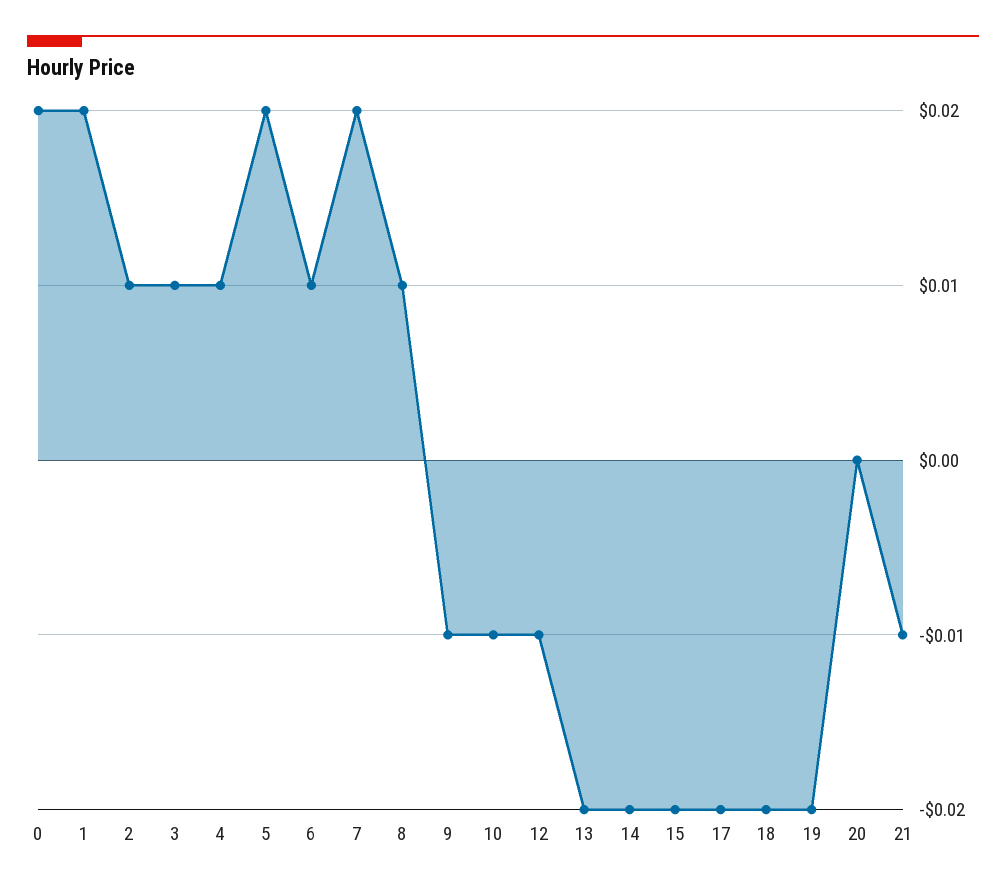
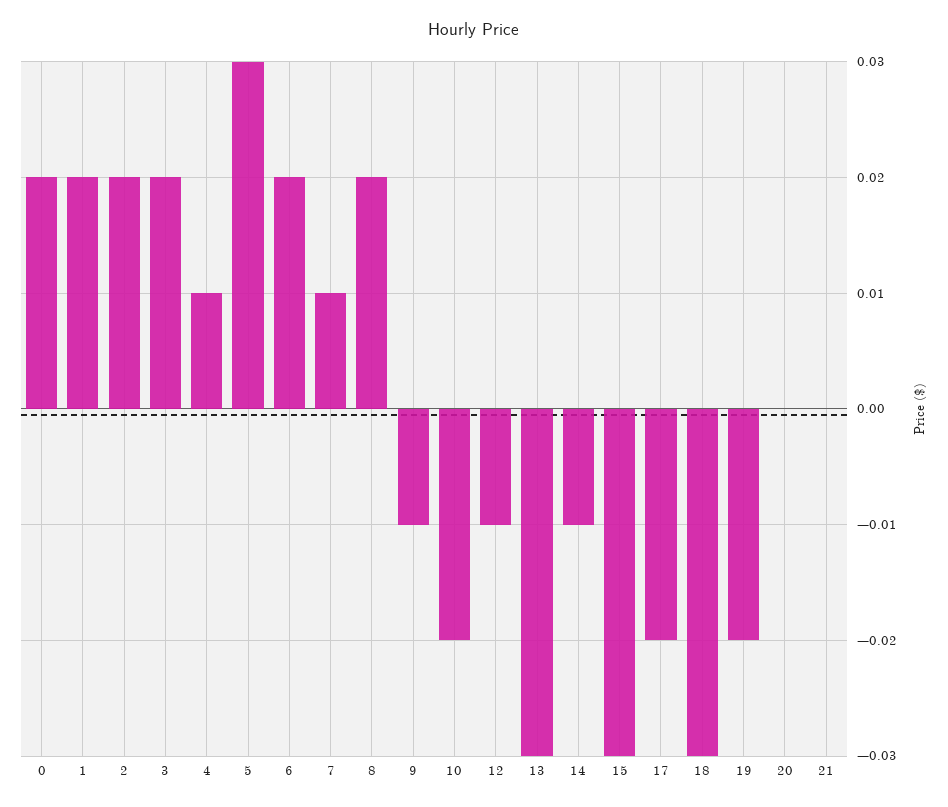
  {
    "0": 0.02,
    "1": 0.02,
-   "2": 0.01,
+   "2": 0.02,
-   "3": 0.01,
+   "3": 0.02,
    "4": 0.01,
-   "5": 0.02,
+   "5": 0.03,
-   "6": 0.01,
+   "6": 0.02,
-   "7": 0.02,
+   "7": 0.01,
-   "8": 0.01,
+   "8": 0.02,
    "9": -0.01,
-   "10": -0.01,
+   "10": -0.02,
    "12": -0.01,
-   "13": -0.02,
+   "13": -0.03,
-   "14": -0.02,
+   "14": -0.01,
-   "15": -0.02,
+   "15": -0.03,
    "17": -0.02,
-   "18": -0.02,
+   "18": -0.03,
    "19": -0.02,
    "20": 0,
-   "21": -0.01
+   "21": 0
  }

